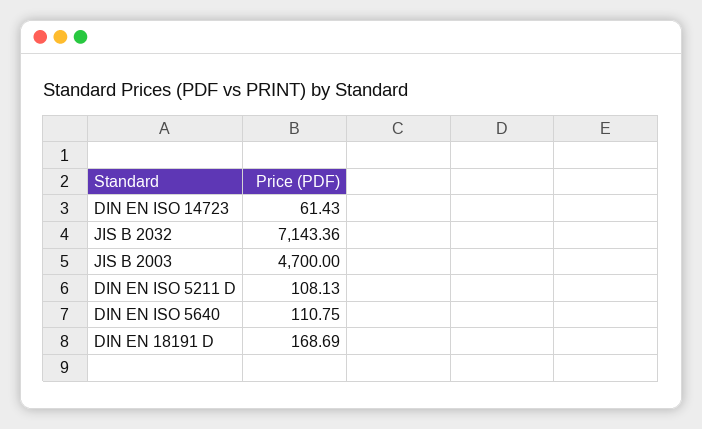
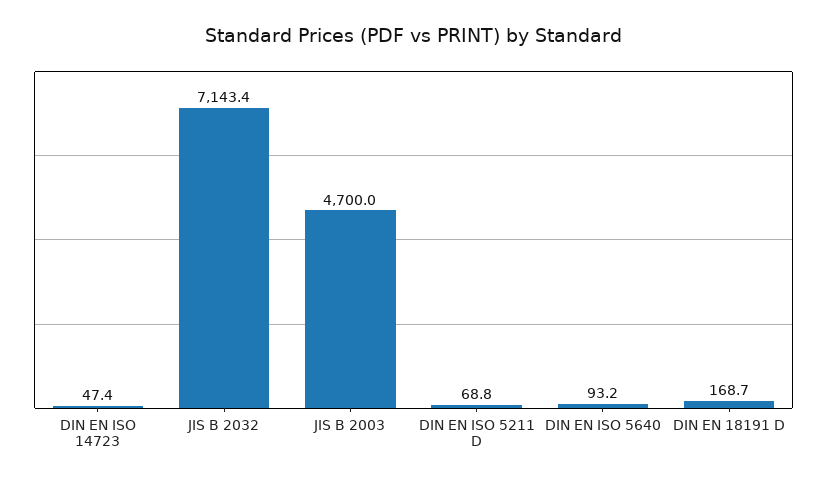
  {
-   "DIN EN ISO 14723": 61.43,
+   "DIN EN ISO 14723": 47.4,
    "JIS B 2032": 7143.36,
    "JIS B 2003": 4700,
-   "DIN EN ISO 5211 D": 108.13,
+   "DIN EN ISO 5211 D": 68.8,
-   "DIN EN ISO 5640": 110.75,
+   "DIN EN ISO 5640": 93.2,
    "DIN EN 18191 D": 168.69
  }

